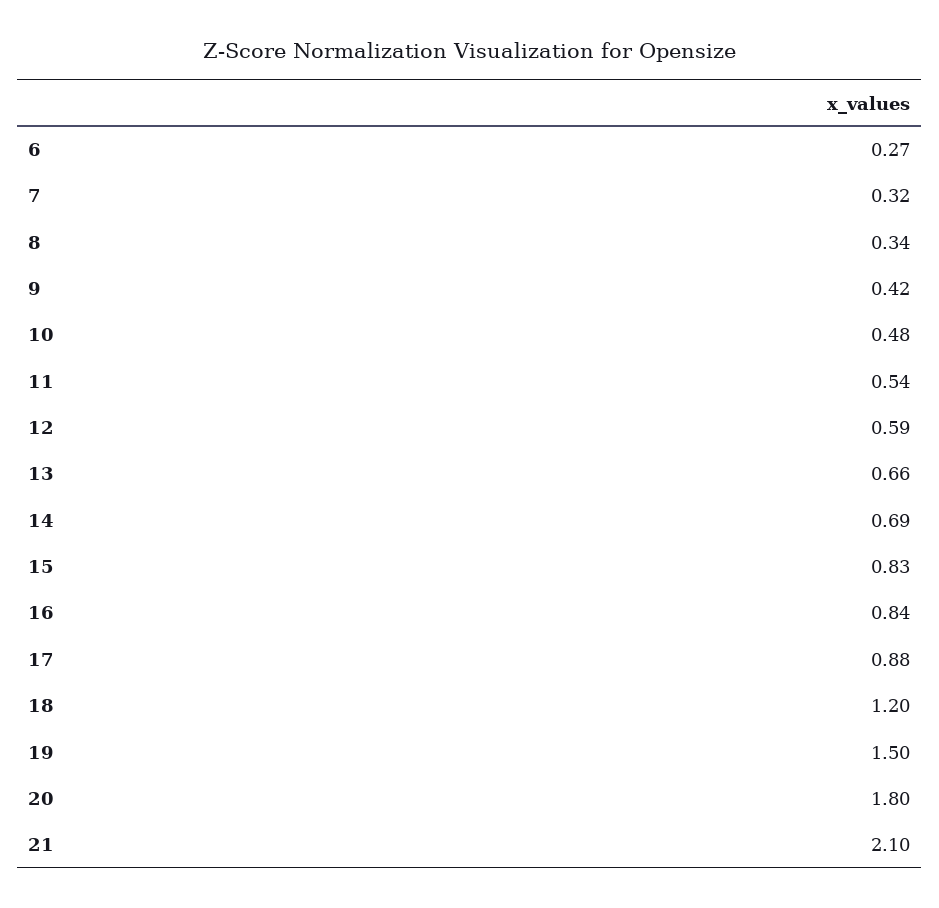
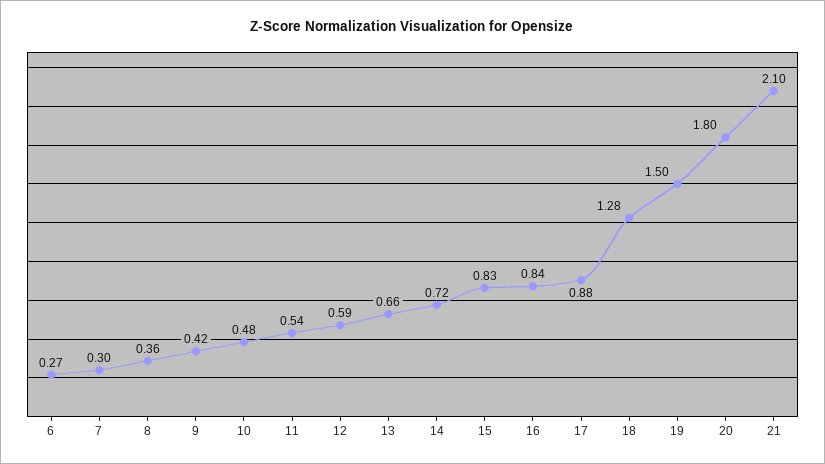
  {
    "6": 0.27,
-   "7": 0.32,
+   "7": 0.3,
-   "8": 0.34,
+   "8": 0.36,
    "9": 0.42,
    "10": 0.48,
    "11": 0.54,
    "12": 0.59,
    "13": 0.66,
-   "14": 0.69,
+   "14": 0.72,
    "15": 0.83,
    "16": 0.84,
    "17": 0.88,
-   "18": 1.2,
+   "18": 1.28,
    "19": 1.5,
    "20": 1.8,
    "21": 2.1
  }

